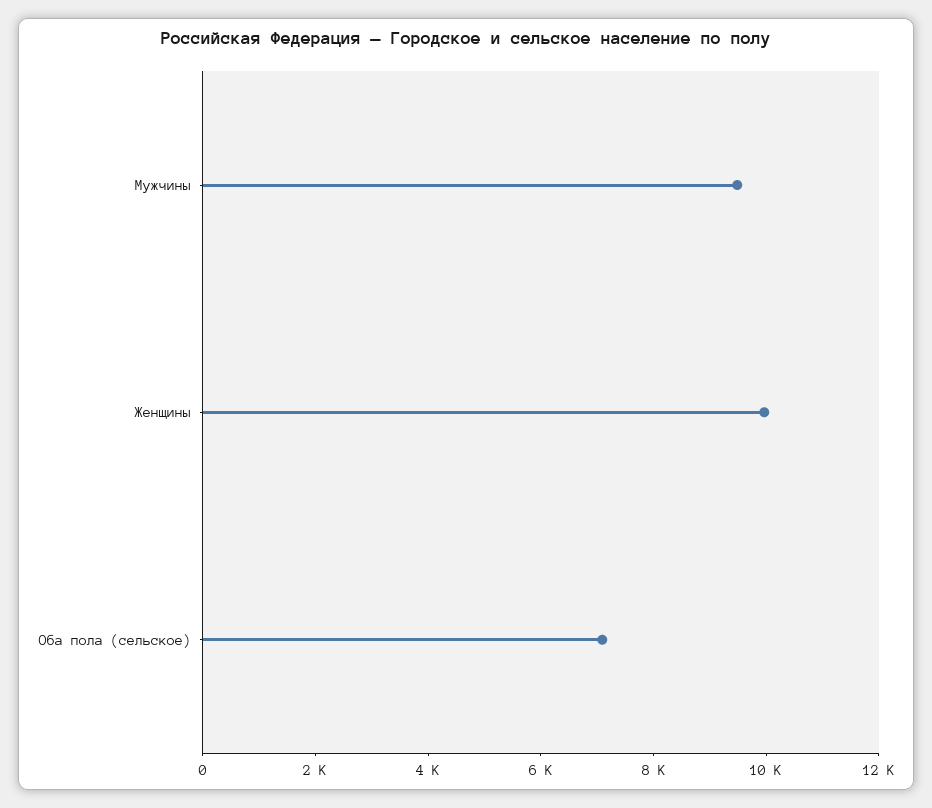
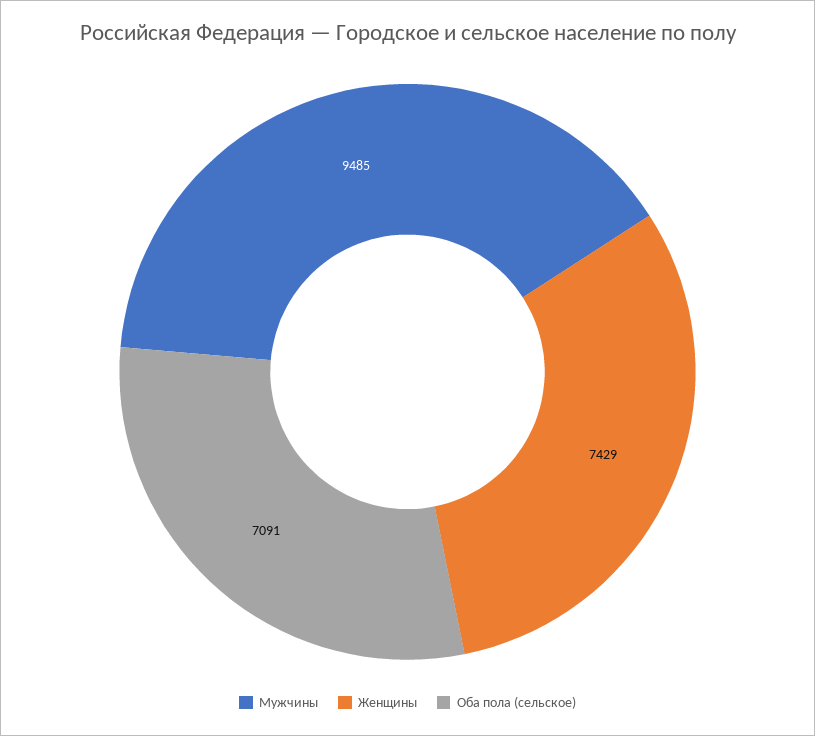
  {
    "Мужчины": 9485,
-   "Женщины": 10000,
+   "Женщины": 7429,
    "Оба пола (сельское)": 7091
  }

